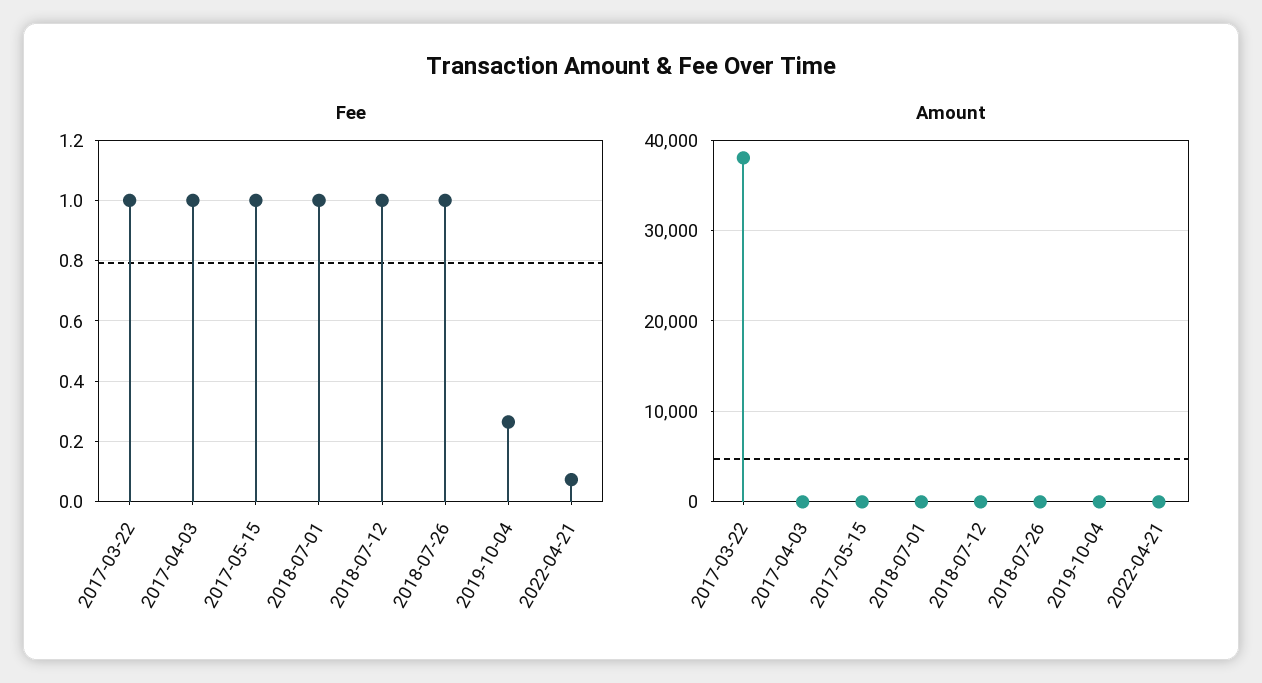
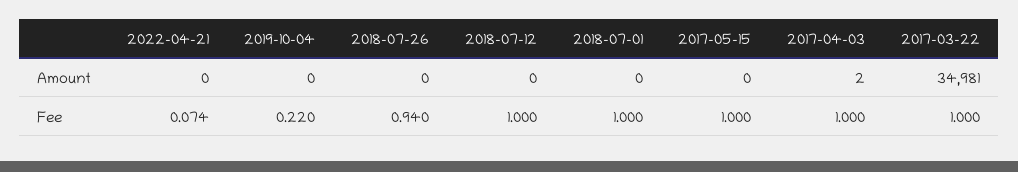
  {
    "Fee": {
      "2017-03-22": 1,
      "2017-04-03": 1,
      "2017-05-15": 1,
      "2018-07-01": 1,
      "2018-07-12": 1,
-     "2018-07-26": 1,
+     "2018-07-26": 0.94,
-     "2019-10-04": 0.26,
+     "2019-10-04": 0.22,
      "2022-04-21": 0.074
    },
    "Amount": {
-     "2017-03-22": 38000,
+     "2017-03-22": 34981,
      "2017-04-03": 2,
      "2017-05-15": 0,
      "2018-07-01": 0,
      "2018-07-12": 0,
      "2018-07-26": 0,
      "2019-10-04": 0,
      "2022-04-21": 0
    }
  }

